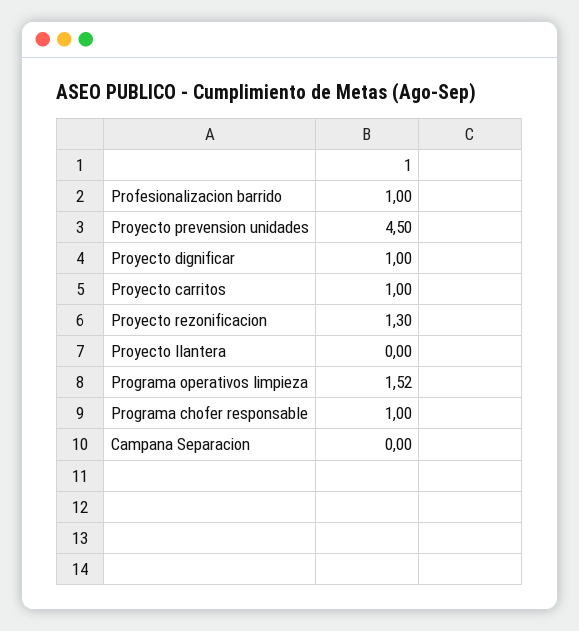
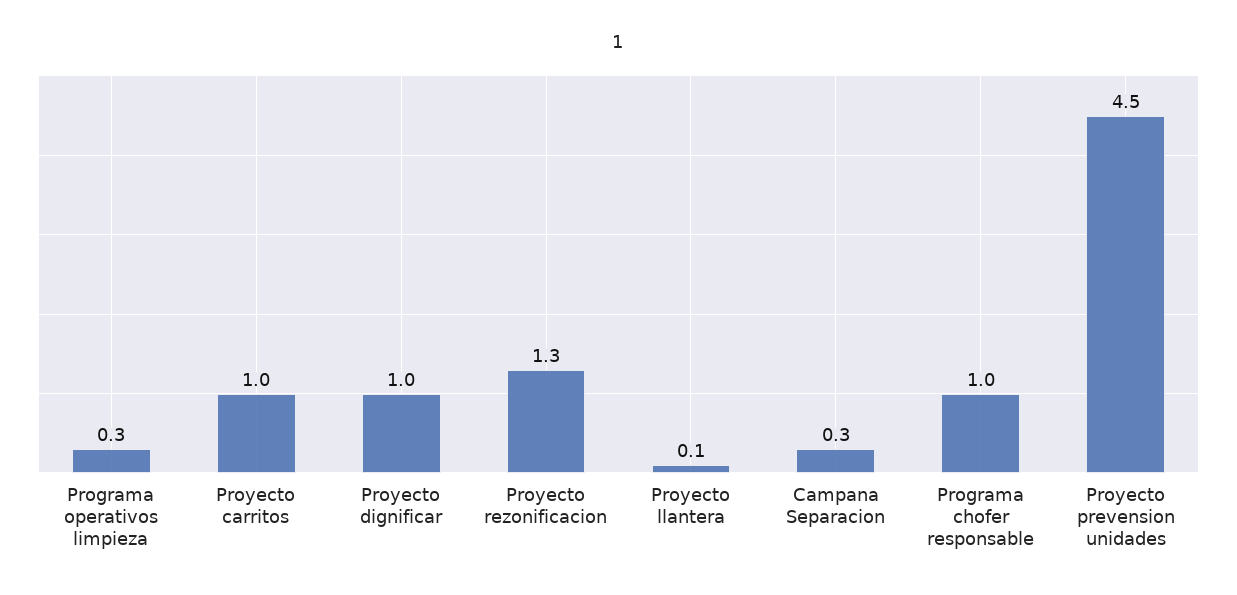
  {
-   "Profesionalizacion barrido": 1,
    "Proyecto prevension unidades": 4.5,
    "Proyecto dignificar": 1,
    "Proyecto carritos": 1,
    "Proyecto rezonificacion": 1.3,
-   "Proyecto llantera": 0,
+   "Proyecto llantera": 0.1,
-   "Programa operativos limpieza": 1.52,
+   "Programa operativos limpieza": 0.3,
    "Programa chofer responsable": 1,
-   "Campana Separacion": 0
+   "Campana Separacion": 0.3
  }

